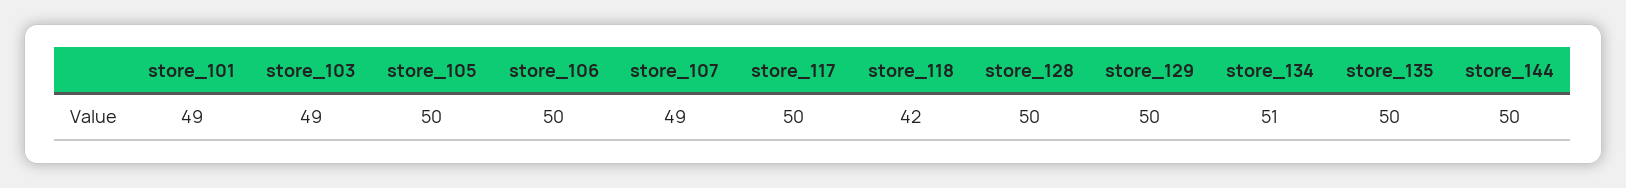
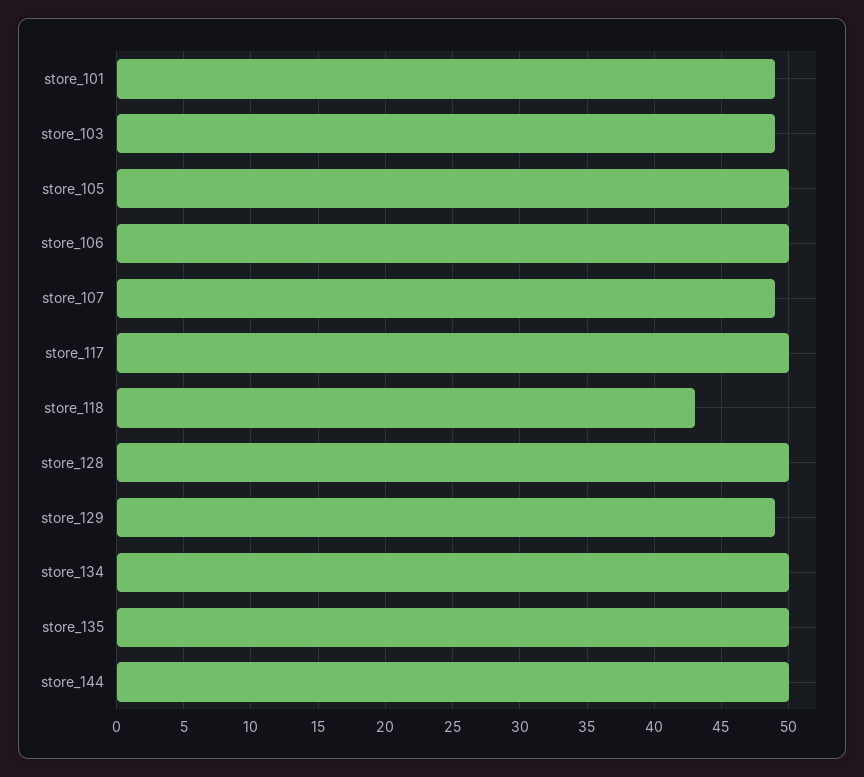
  {
    "store_101": 49,
    "store_103": 49,
    "store_105": 50,
    "store_106": 50,
    "store_107": 49,
    "store_117": 50,
-   "store_118": 42,
+   "store_118": 43,
    "store_128": 50,
-   "store_129": 50,
+   "store_129": 49,
-   "store_134": 51,
+   "store_134": 50,
    "store_135": 50,
    "store_144": 50
  }

